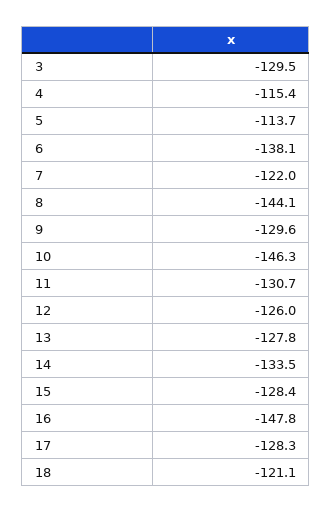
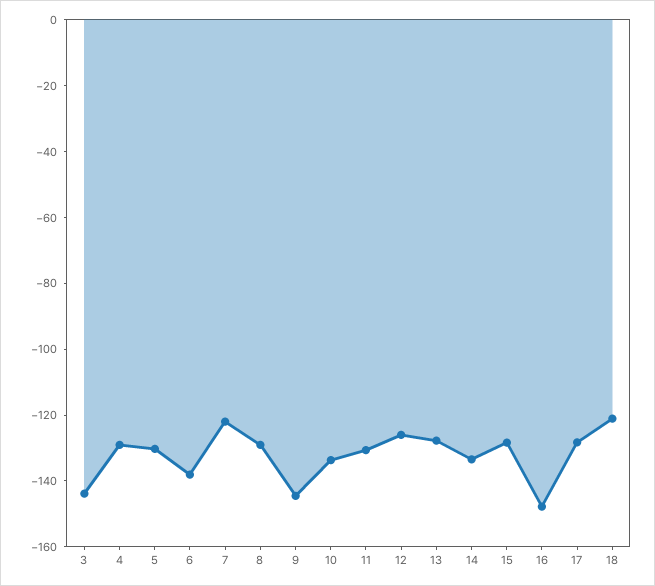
  {
-   "3": -129.5,
+   "3": -145,
-   "4": -115.4,
+   "4": -130,
-   "5": -113.7,
+   "5": -130,
    "6": -138.1,
    "7": -122,
-   "8": -144.1,
+   "8": -130,
-   "9": -129.6,
+   "9": -145,
-   "10": -146.3,
+   "10": -135,
    "11": -130.7,
    "12": -126,
    "13": -127.8,
    "14": -133.5,
    "15": -128.4,
    "16": -147.8,
    "17": -128.3,
    "18": -121.1
  }

